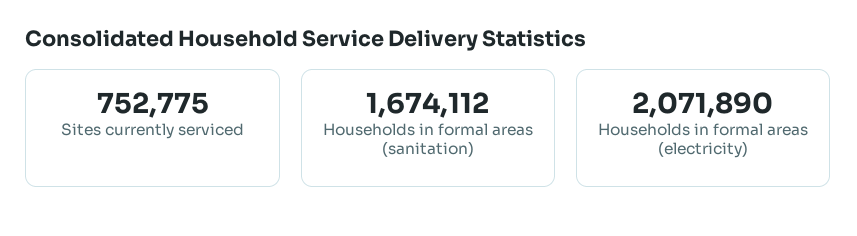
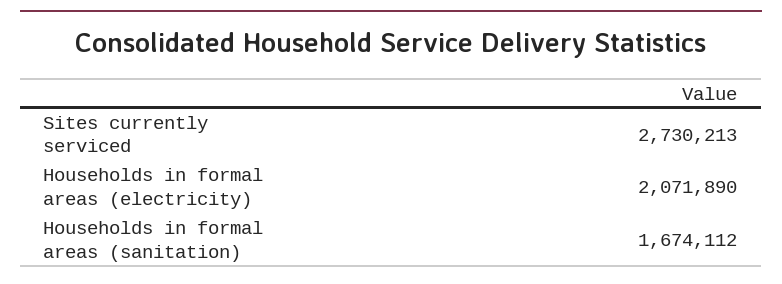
  {
-   "Sites currently serviced": 752775,
+   "Sites currently serviced": 2730213,
    "Households in formal areas (sanitation)": 1674112,
    "Households in formal areas (electricity)": 2071890
  }

